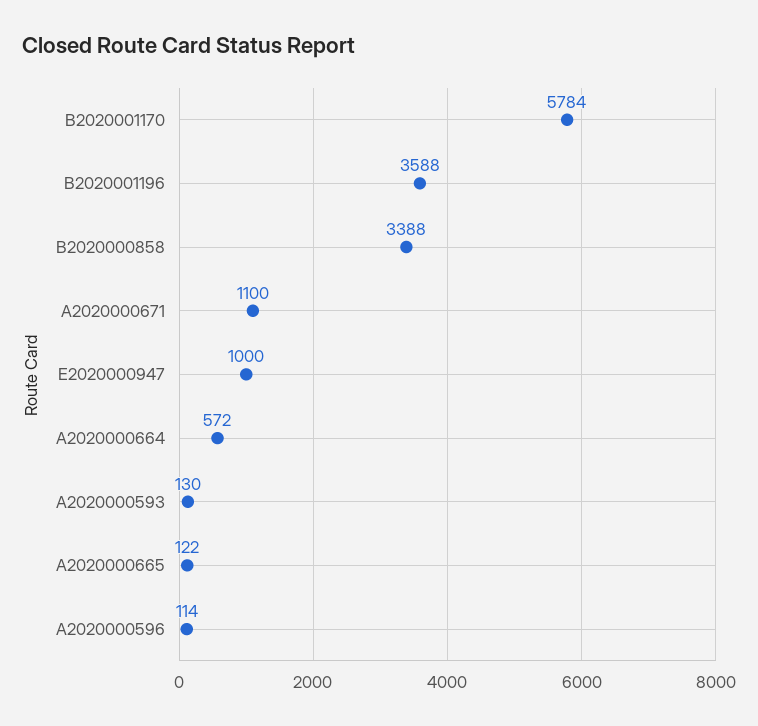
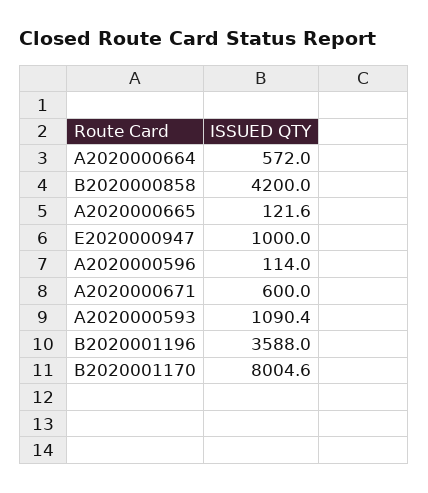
  {
-   "B2020001170": 5784,
+   "B2020001170": 8004.6,
    "B2020001196": 3588,
-   "B2020000858": 3388,
+   "B2020000858": 4200,
-   "A2020000671": 1100,
+   "A2020000671": 600,
    "E2020000947": 1000,
    "A2020000664": 572,
-   "A2020000593": 130,
+   "A2020000593": 1090.4,
    "A2020000665": 121.6,
    "A2020000596": 114
  }

